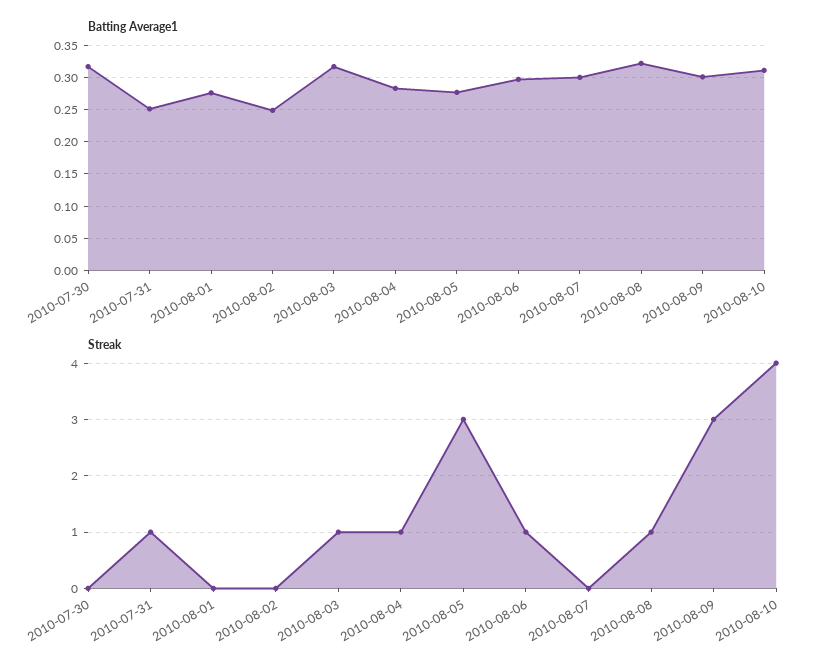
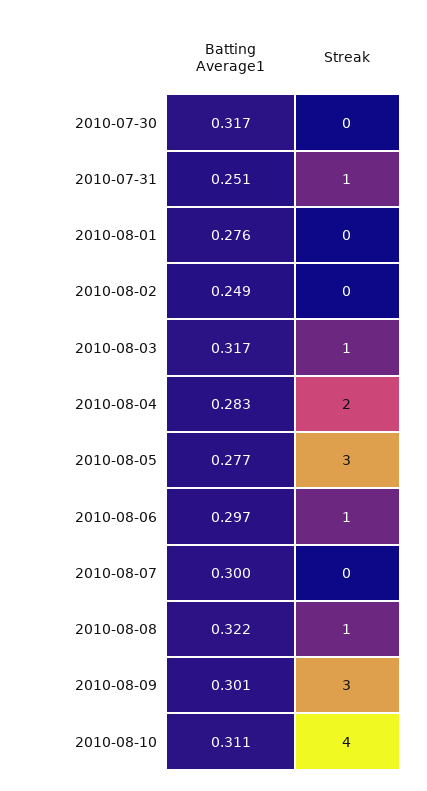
  {
    "Batting Average1": {
      "2010-07-30": 0.317,
      "2010-07-31": 0.251,
      "2010-08-01": 0.276,
      "2010-08-02": 0.249,
      "2010-08-03": 0.317,
      "2010-08-04": 0.283,
      "2010-08-05": 0.277,
      "2010-08-06": 0.297,
      "2010-08-07": 0.3,
      "2010-08-08": 0.322,
      "2010-08-09": 0.301,
      "2010-08-10": 0.311
    },
    "Streak": {
      "2010-07-30": 0,
      "2010-07-31": 1,
      "2010-08-01": 0,
      "2010-08-02": 0,
      "2010-08-03": 1,
-     "2010-08-04": 1,
+     "2010-08-04": 2,
      "2010-08-05": 3,
      "2010-08-06": 1,
      "2010-08-07": 0,
      "2010-08-08": 1,
      "2010-08-09": 3,
      "2010-08-10": 4
    }
  }

